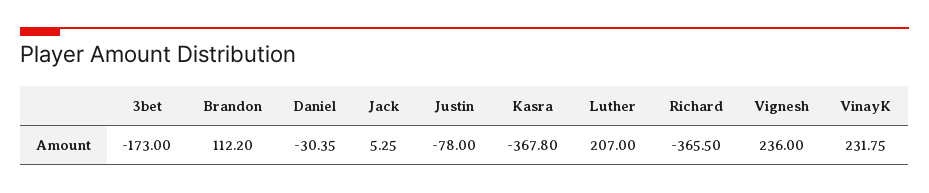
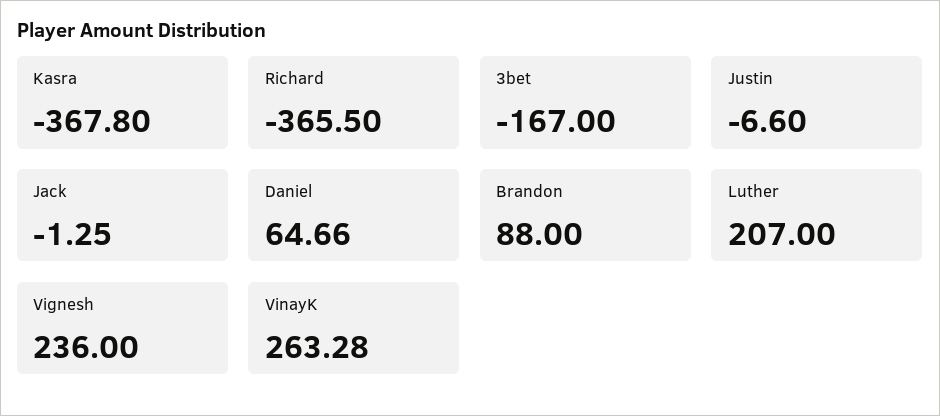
  {
-   "3bet": -173,
+   "3bet": -167,
-   "Brandon": 112.2,
+   "Brandon": 88,
-   "Daniel": -30.35,
+   "Daniel": 64.66,
-   "Jack": 5.25,
+   "Jack": -1.25,
-   "Justin": -78,
+   "Justin": -6.6,
    "Kasra": -367.8,
    "Luther": 207,
    "Richard": -365.5,
    "Vignesh": 236,
-   "VinayK": 231.75
+   "VinayK": 263.28
  }

